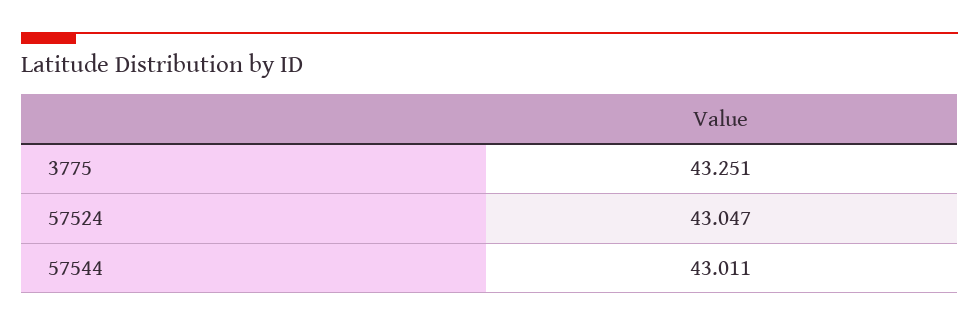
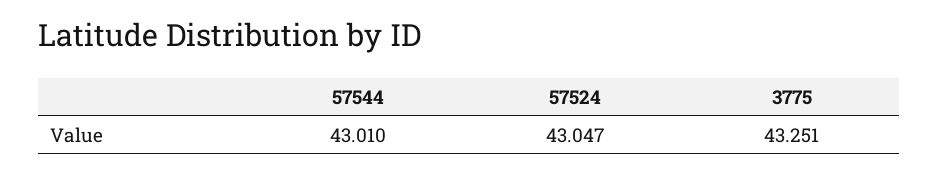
  {
    "3775": 43.251,
    "57524": 43.047,
-   "57544": 43.011
+   "57544": 43.01
  }

